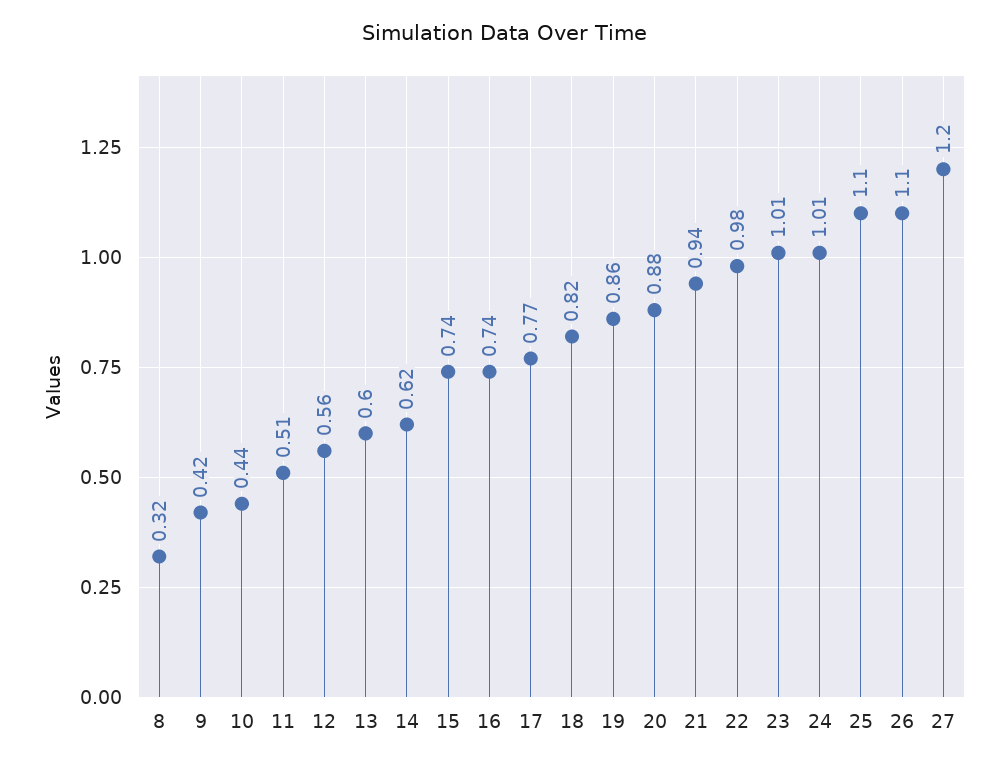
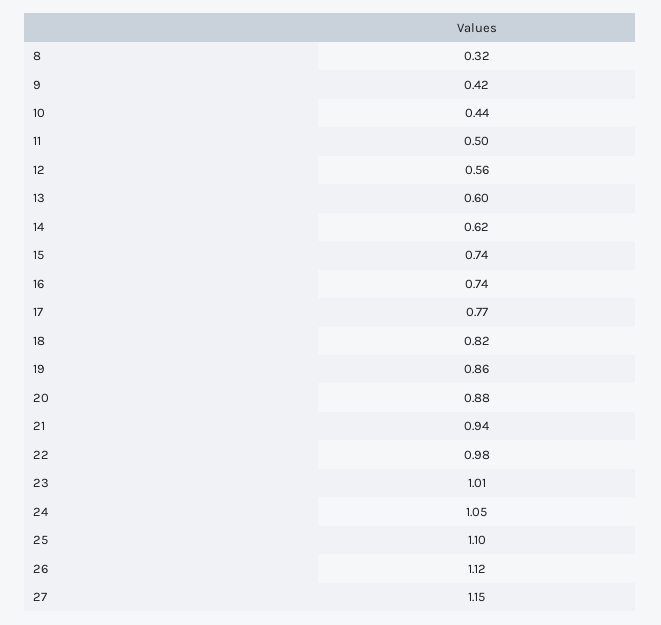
  {
    "8": 0.32,
    "9": 0.42,
    "10": 0.44,
-   "11": 0.51,
+   "11": 0.5,
    "12": 0.56,
    "13": 0.6,
    "14": 0.62,
    "15": 0.74,
    "16": 0.74,
    "17": 0.77,
    "18": 0.82,
    "19": 0.86,
    "20": 0.88,
    "21": 0.94,
    "22": 0.98,
    "23": 1.01,
-   "24": 1.01,
+   "24": 1.05,
    "25": 1.1,
-   "26": 1.1,
+   "26": 1.12,
-   "27": 1.2
+   "27": 1.15
  }

